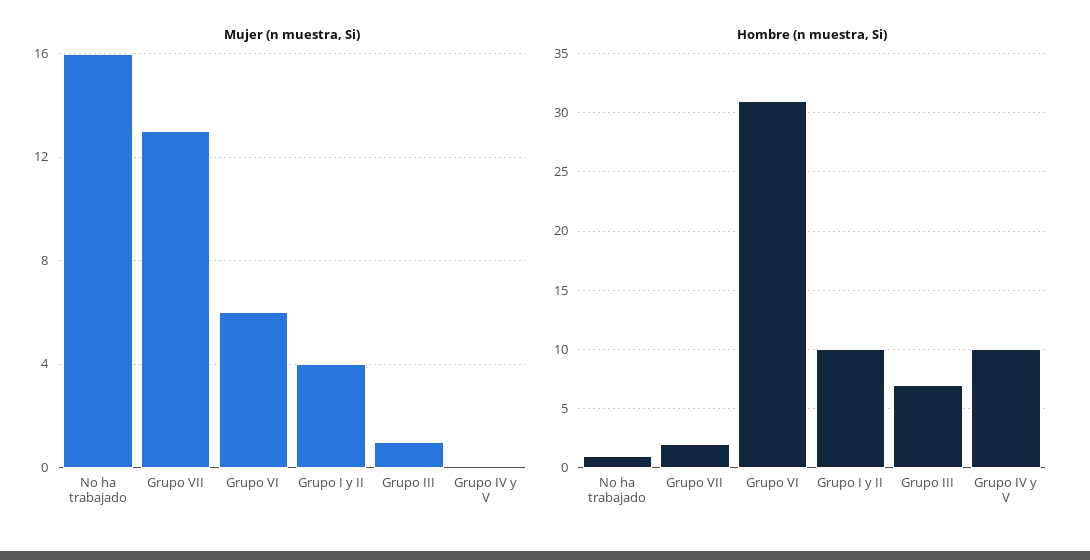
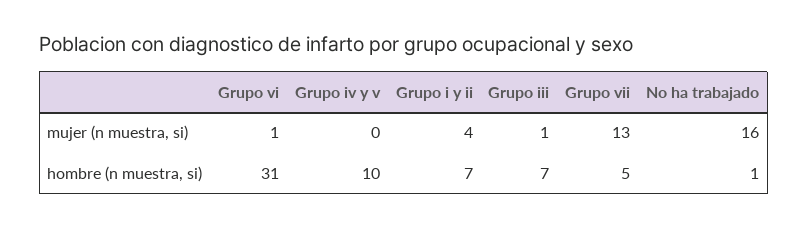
  {
    "Mujer (n muestra, Si)": {
      "No ha trabajado": 16,
      "Grupo VII": 13,
-     "Grupo VI": 6,
+     "Grupo VI": 1,
      "Grupo I y II": 4,
      "Grupo III": 1,
      "Grupo IV y V": 0
    },
    "Hombre (n muestra, Si)": {
      "No ha trabajado": 1,
-     "Grupo VII": 2,
+     "Grupo VII": 5,
      "Grupo VI": 31,
-     "Grupo I y II": 10,
+     "Grupo I y II": 7,
      "Grupo III": 7,
      "Grupo IV y V": 10
    }
  }

